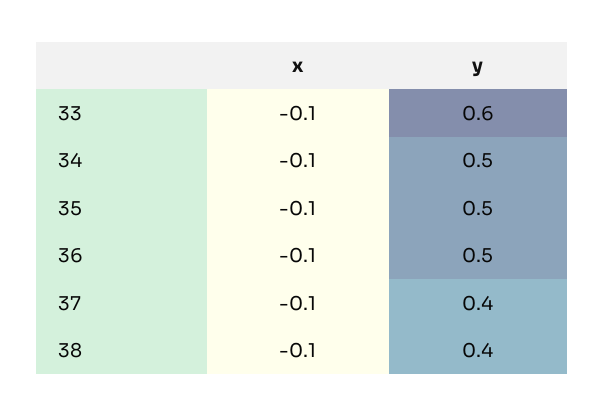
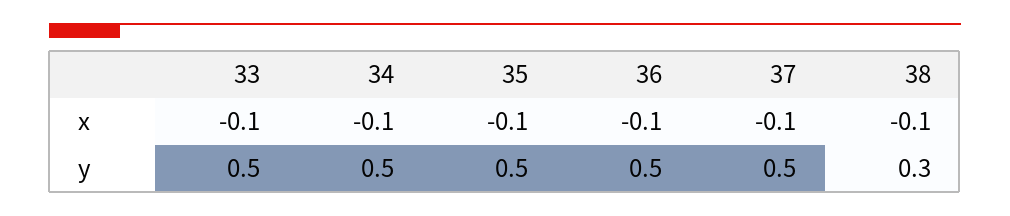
  {
    "x": {
      "33": -0.1,
      "34": -0.1,
      "35": -0.1,
      "36": -0.1,
      "37": -0.1,
      "38": -0.1
    },
    "y": {
-     "33": 0.6,
+     "33": 0.5,
      "34": 0.5,
      "35": 0.5,
      "36": 0.5,
-     "37": 0.4,
+     "37": 0.5,
-     "38": 0.4
+     "38": 0.3
    }
  }

